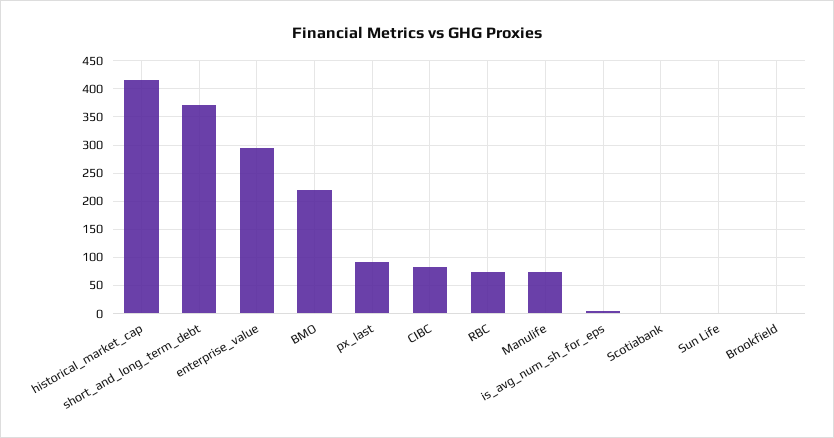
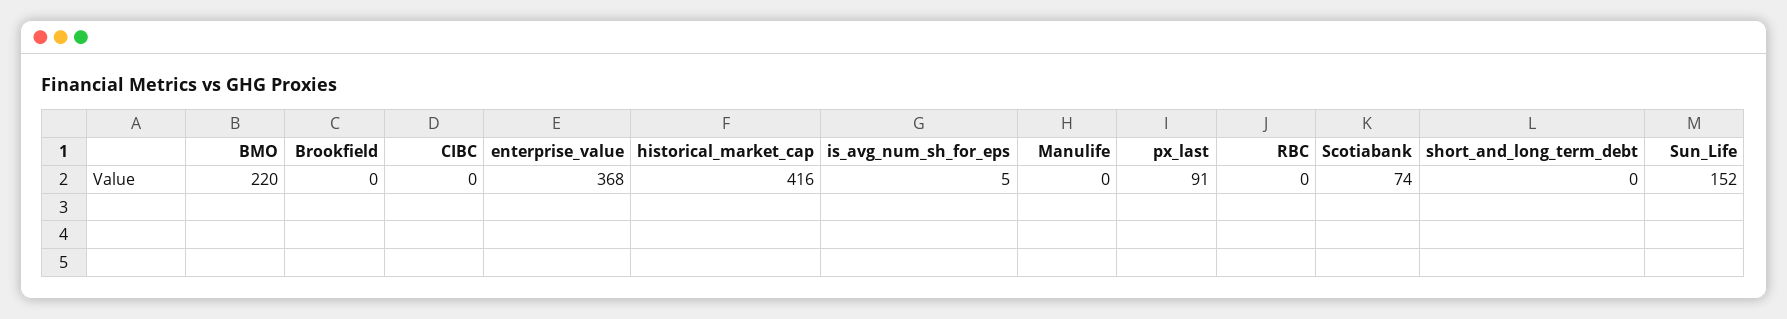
  {
    "historical_market_cap": 416,
-   "short_and_long_term_debt": 375,
+   "short_and_long_term_debt": 0,
-   "enterprise_value": 300,
+   "enterprise_value": 368,
    "BMO": 220,
    "px_last": 91,
-   "CIBC": 75,
+   "CIBC": 0,
-   "RBC": 75,
+   "RBC": 0,
-   "Manulife": 75,
+   "Manulife": 0,
    "is_avg_num_sh_for_eps": 5,
-   "Scotiabank": 0,
+   "Scotiabank": 74,
-   "Sun Life": 0,
+   "Sun Life": 152,
    "Brookfield": 0
  }

